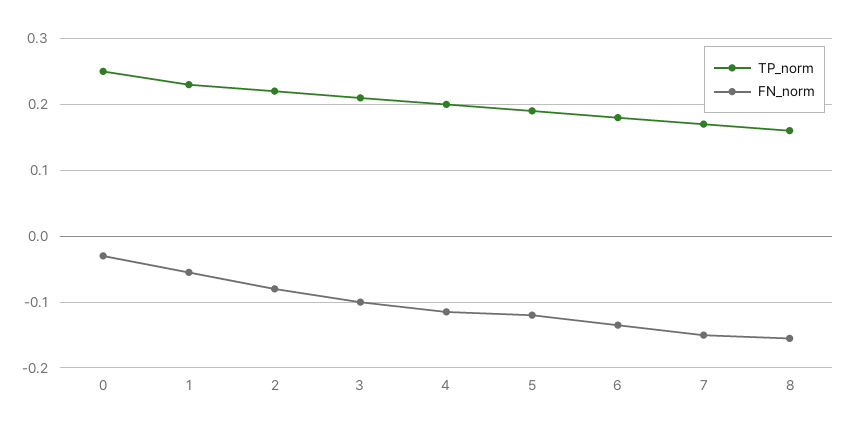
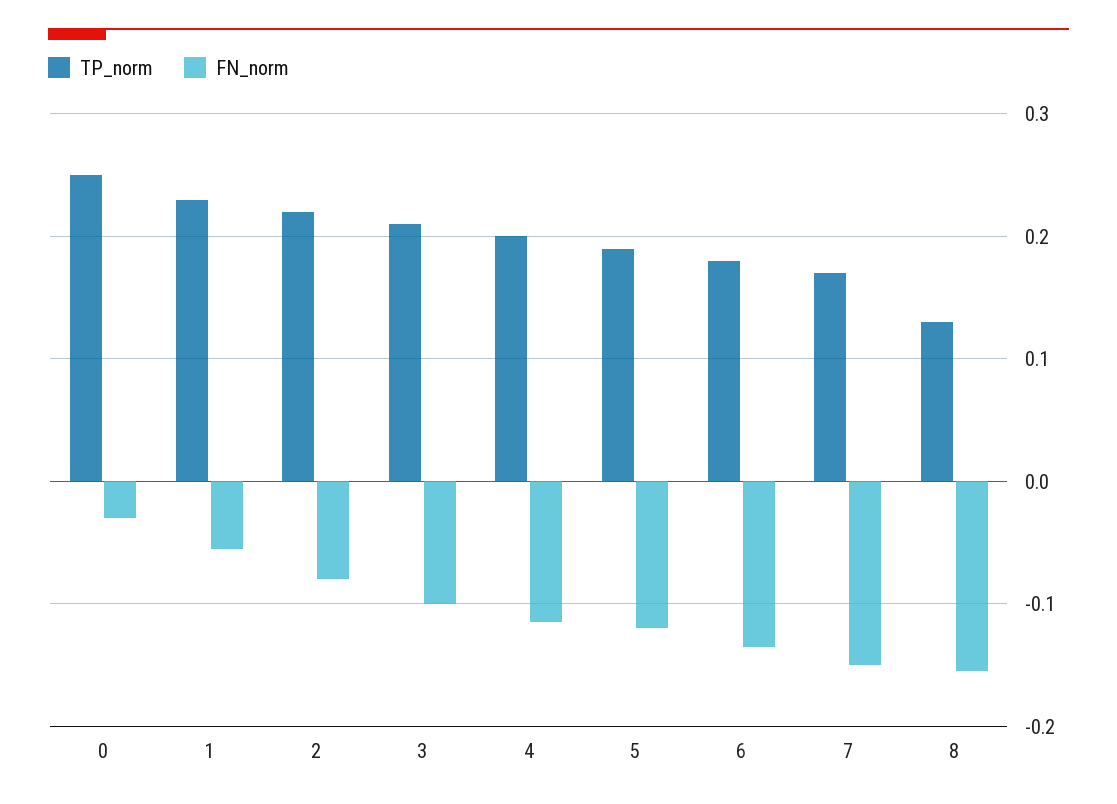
  {
    "TP_norm": {
      "0": 0.25,
      "1": 0.23,
      "2": 0.22,
      "3": 0.21,
      "4": 0.2,
      "5": 0.19,
      "6": 0.18,
      "7": 0.17,
-     "8": 0.16
+     "8": 0.13
    },
    "FN_norm": {
      "0": -0.03,
      "1": -0.06,
      "2": -0.08,
      "3": -0.1,
      "4": -0.12,
      "5": -0.12,
      "6": -0.14,
      "7": -0.15,
      "8": -0.16
    }
  }

